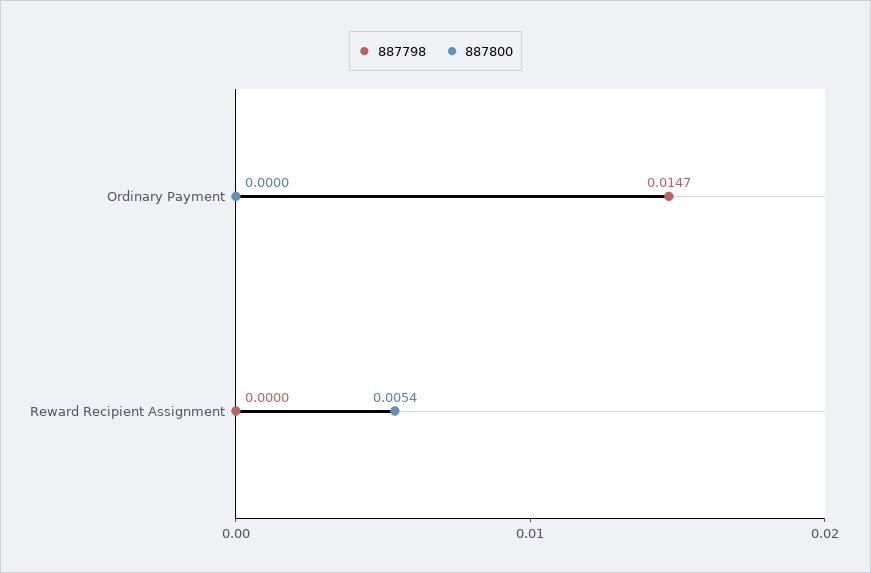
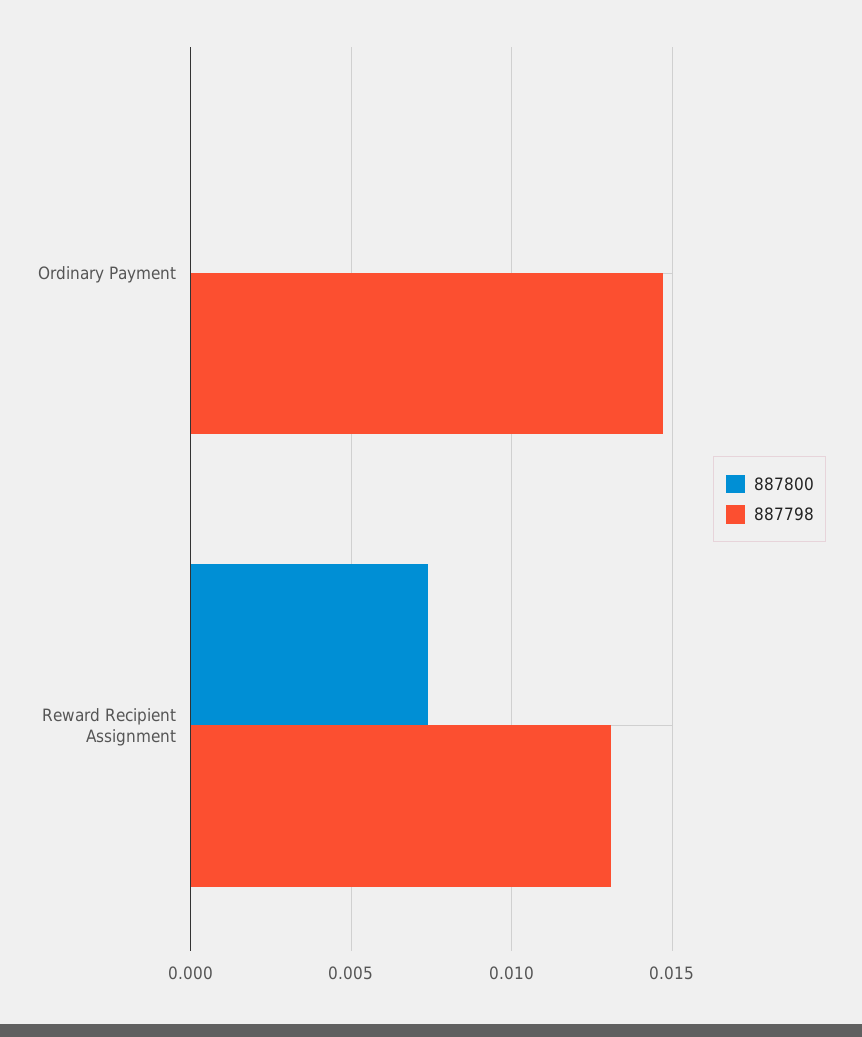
  {
    "887798": {
      "Ordinary Payment": 0.0147,
-     "Reward Recipient Assignment": 0
+     "Reward Recipient Assignment": 0.013
    },
    "887800": {
      "Ordinary Payment": 0,
-     "Reward Recipient Assignment": 0.0054
+     "Reward Recipient Assignment": 0.0075
    }
  }

